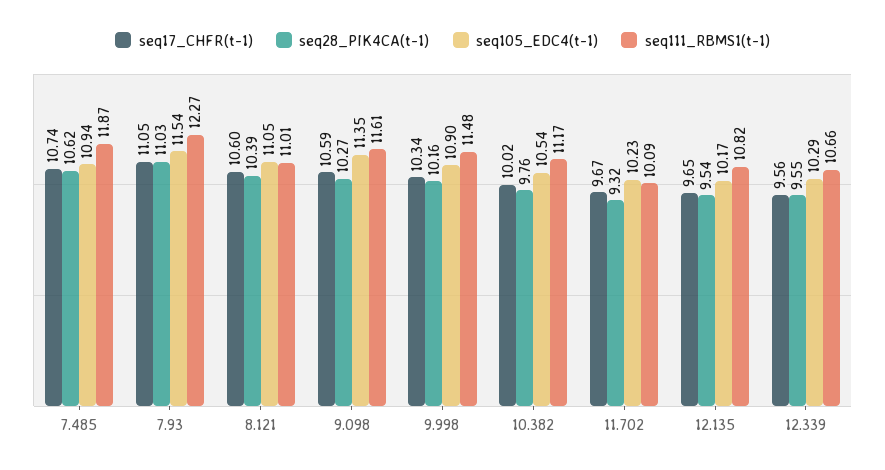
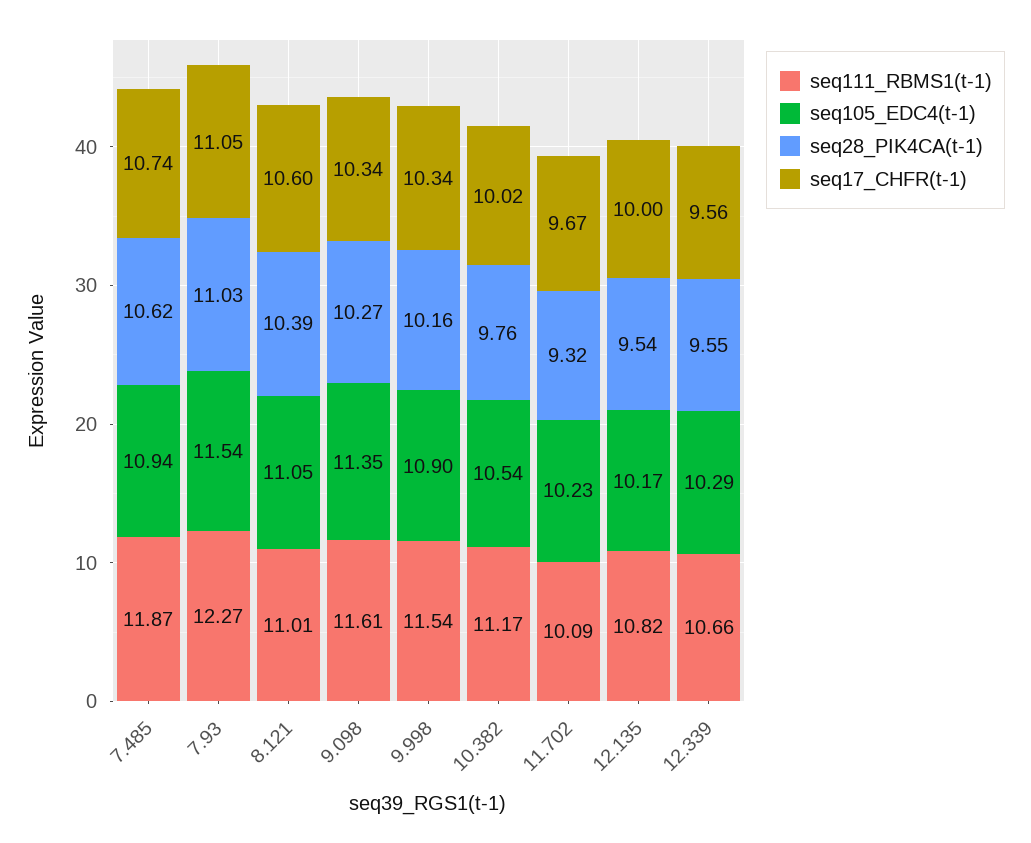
  {
    "seq17_CHFR(t-1)": {
      "7.485": 10.74,
      "7.93": 11.05,
      "8.121": 10.6,
-     "9.098": 10.59,
+     "9.098": 10.34,
      "9.998": 10.34,
      "10.382": 10.02,
      "11.702": 9.67,
-     "12.135": 9.65,
+     "12.135": 10,
      "12.339": 9.56
    },
    "seq28_PIK4CA(t-1)": {
      "7.485": 10.62,
      "7.93": 11.03,
      "8.121": 10.39,
      "9.098": 10.27,
      "9.998": 10.16,
      "10.382": 9.76,
      "11.702": 9.32,
      "12.135": 9.54,
      "12.339": 9.55
    },
    "seq105_EDC4(t-1)": {
      "7.485": 10.94,
      "7.93": 11.54,
      "8.121": 11.05,
      "9.098": 11.35,
      "9.998": 10.9,
      "10.382": 10.54,
      "11.702": 10.23,
      "12.135": 10.17,
      "12.339": 10.29
    },
    "seq111_RBMS1(t-1)": {
      "7.485": 11.87,
      "7.93": 12.27,
      "8.121": 11.01,
      "9.098": 11.61,
-     "9.998": 11.48,
+     "9.998": 11.54,
      "10.382": 11.17,
      "11.702": 10.09,
      "12.135": 10.82,
      "12.339": 10.66
    }
  }

